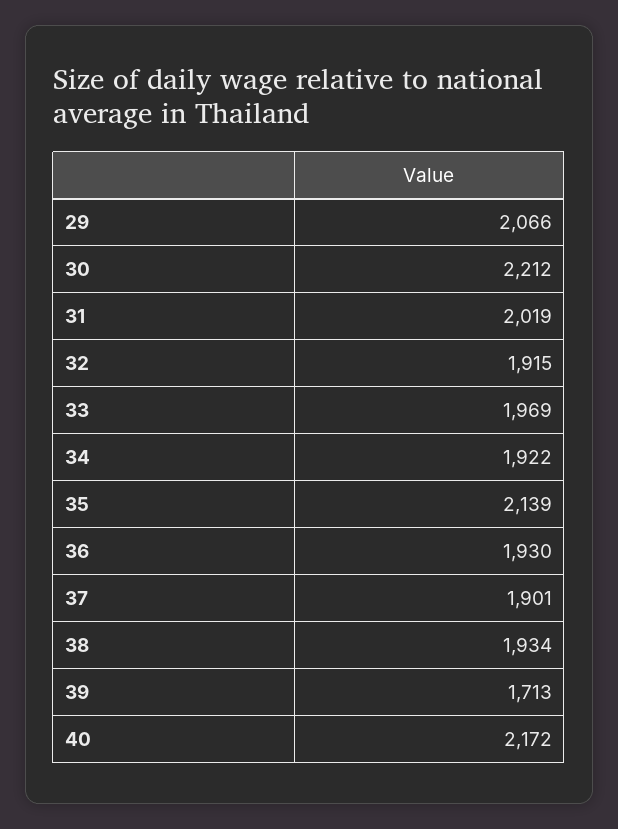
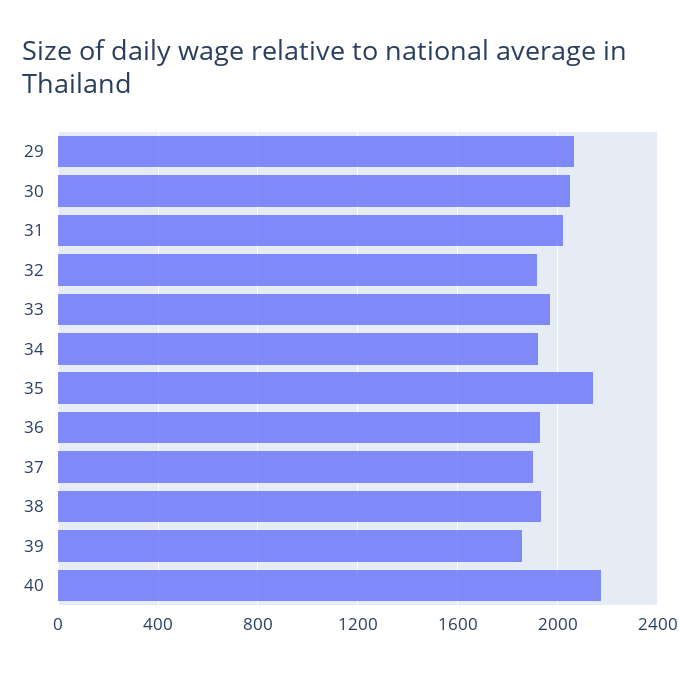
  {
    "29": 2066,
-   "30": 2212,
+   "30": 2050,
    "31": 2019,
    "32": 1915,
    "33": 1969,
    "34": 1922,
    "35": 2139,
    "36": 1930,
    "37": 1901,
    "38": 1934,
-   "39": 1713,
+   "39": 1850,
    "40": 2172
  }

